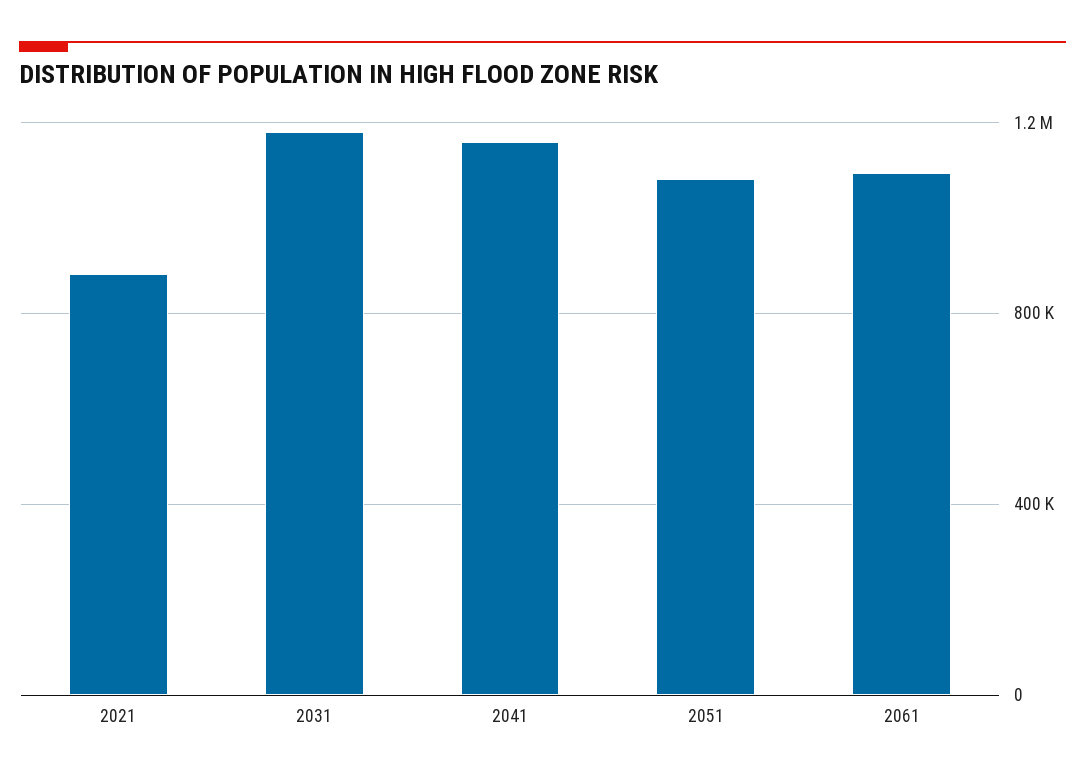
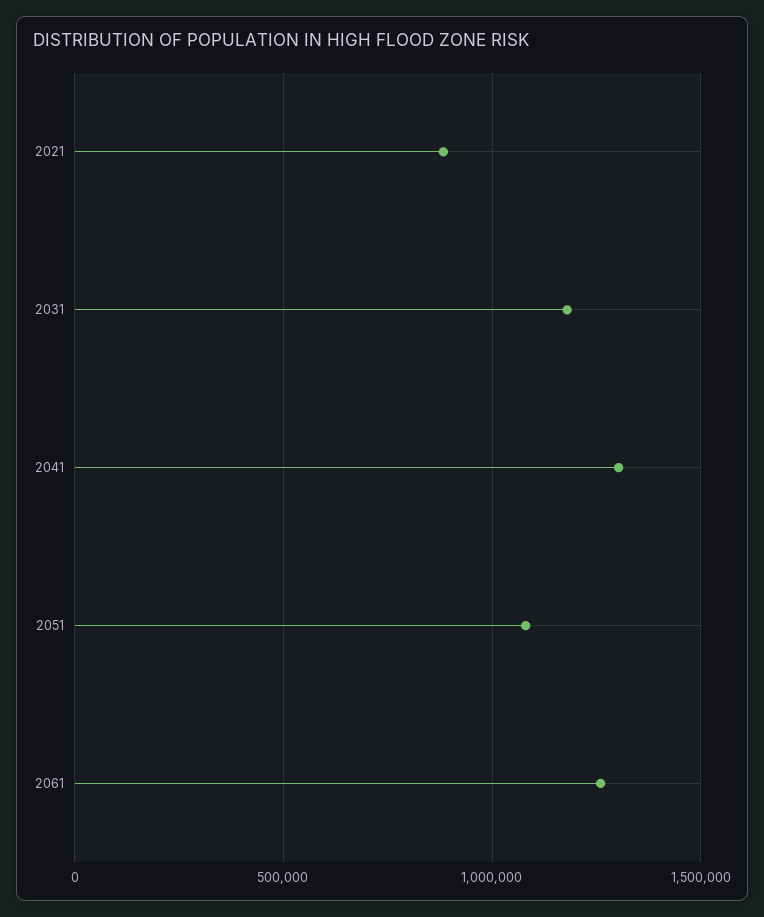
  {
    "2021": 900000,
    "2031": 1200000,
-   "2041": 1150000,
+   "2041": 1300000,
    "2051": 1100000,
-   "2061": 1100000
+   "2061": 1250000
  }

